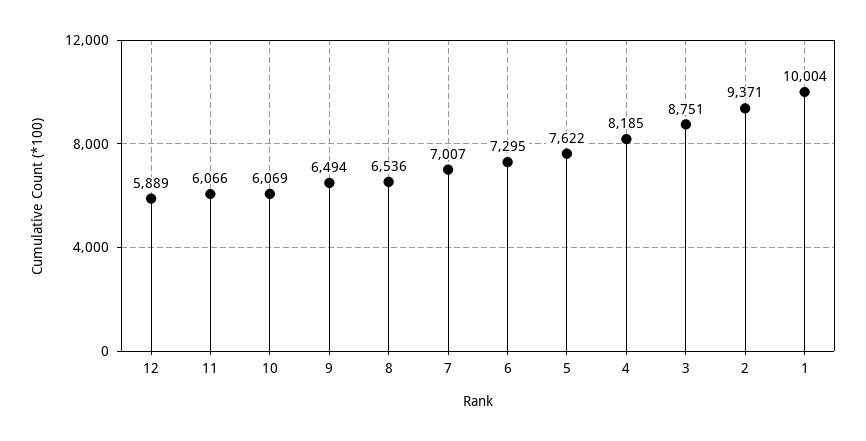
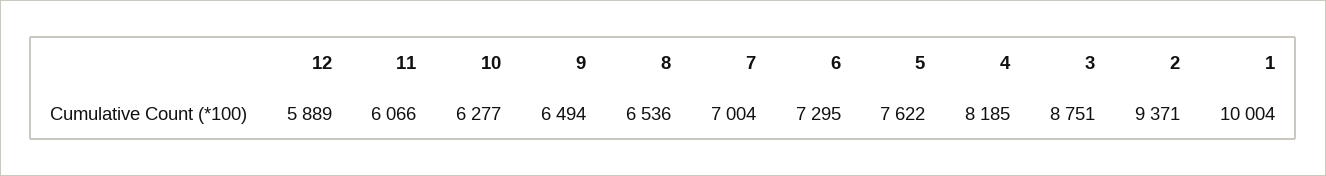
  {
    "12": 5889,
    "11": 6066,
-   "10": 6069,
+   "10": 6277,
    "9": 6494,
    "8": 6536,
-   "7": 7007,
+   "7": 7004,
    "6": 7295,
    "5": 7622,
    "4": 8185,
    "3": 8751,
    "2": 9371,
    "1": 10004
  }

